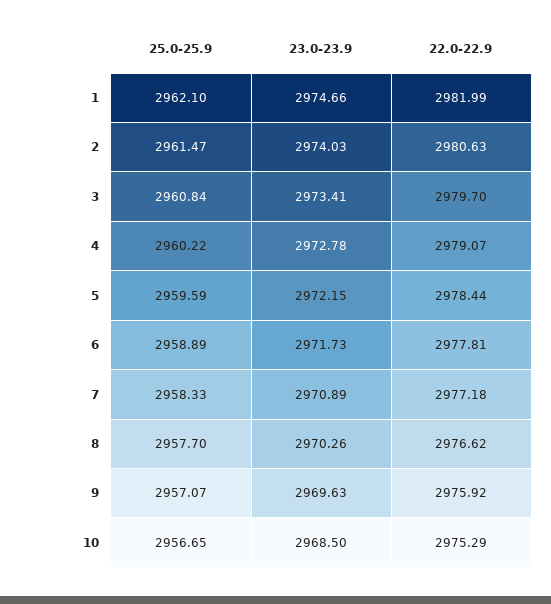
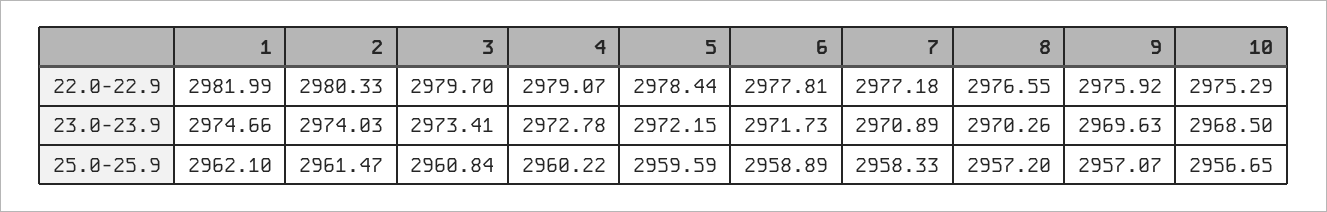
  {
    "25.0-25.9": {
      "1": 2962.1,
      "2": 2961.47,
      "3": 2960.84,
      "4": 2960.22,
      "5": 2959.59,
      "6": 2958.89,
      "7": 2958.33,
-     "8": 2957.7,
+     "8": 2957.2,
      "9": 2957.07,
      "10": 2956.65
    },
    "23.0-23.9": {
      "1": 2974.66,
      "2": 2974.03,
      "3": 2973.41,
      "4": 2972.78,
      "5": 2972.15,
      "6": 2971.73,
      "7": 2970.89,
      "8": 2970.26,
      "9": 2969.63,
      "10": 2968.5
    },
    "22.0-22.9": {
      "1": 2981.99,
-     "2": 2980.63,
+     "2": 2980.33,
      "3": 2979.7,
      "4": 2979.07,
      "5": 2978.44,
      "6": 2977.81,
      "7": 2977.18,
-     "8": 2976.62,
+     "8": 2976.55,
      "9": 2975.92,
      "10": 2975.29
    }
  }

